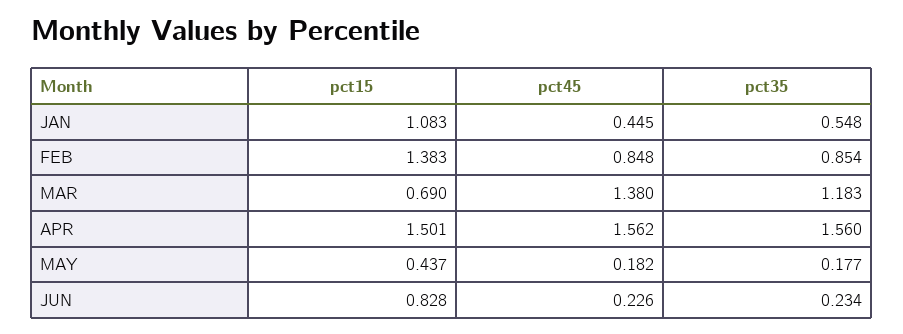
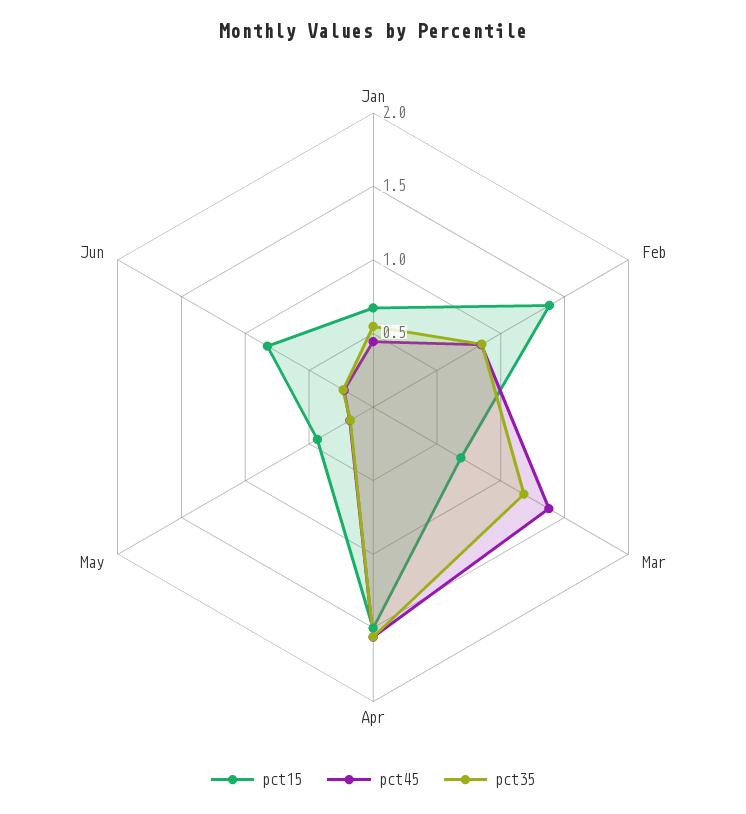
  {
    "pct15": {
-     "JAN": 1.083,
+     "JAN": 0.7,
      "FEB": 1.383,
      "MAR": 0.69,
      "APR": 1.501,
      "MAY": 0.437,
      "JUN": 0.828
    },
    "pct45": {
      "JAN": 0.445,
      "FEB": 0.848,
      "MAR": 1.38,
      "APR": 1.562,
      "MAY": 0.182,
      "JUN": 0.226
    },
    "pct35": {
      "JAN": 0.548,
      "FEB": 0.854,
      "MAR": 1.183,
      "APR": 1.56,
      "MAY": 0.177,
      "JUN": 0.234
    }
  }

